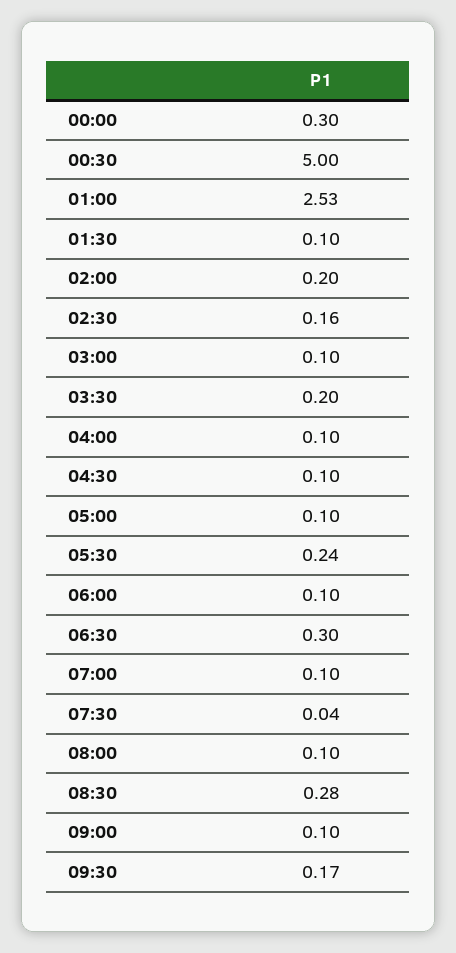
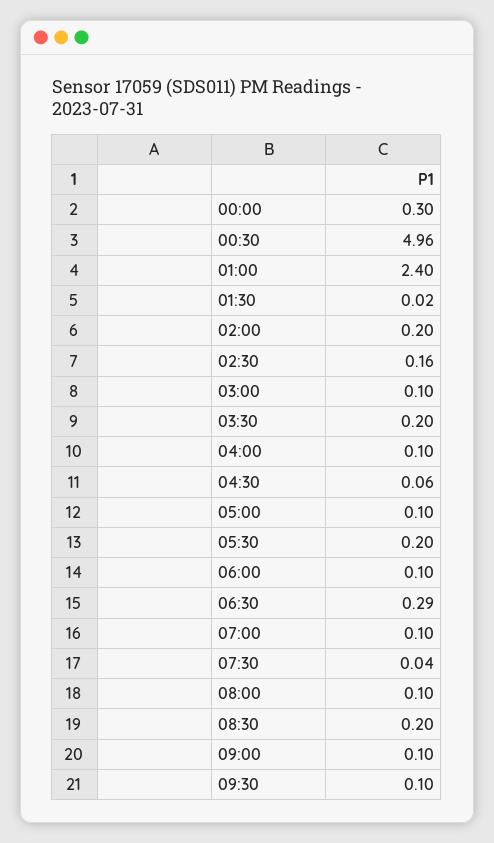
  {
    "00:00": 0.3,
-   "00:30": 5,
+   "00:30": 4.96,
-   "01:00": 2.53,
+   "01:00": 2.4,
-   "01:30": 0.1,
+   "01:30": 0.02,
    "02:00": 0.2,
    "02:30": 0.16,
    "03:00": 0.1,
    "03:30": 0.2,
    "04:00": 0.1,
-   "04:30": 0.1,
+   "04:30": 0.06,
    "05:00": 0.1,
-   "05:30": 0.24,
+   "05:30": 0.2,
    "06:00": 0.1,
-   "06:30": 0.3,
+   "06:30": 0.29,
    "07:00": 0.1,
    "07:30": 0.04,
    "08:00": 0.1,
-   "08:30": 0.28,
+   "08:30": 0.2,
    "09:00": 0.1,
-   "09:30": 0.17
+   "09:30": 0.1
  }

